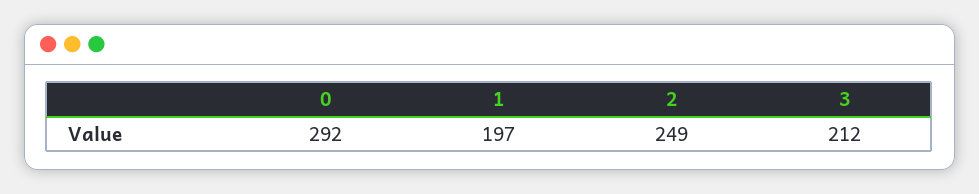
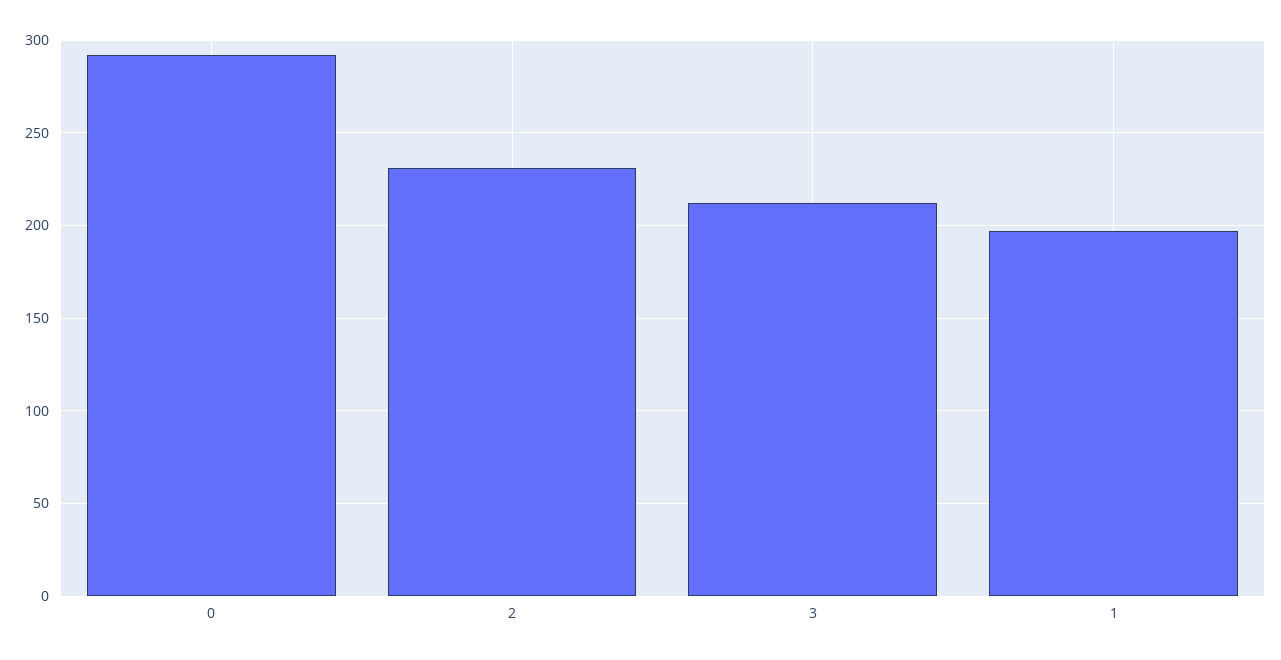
  {
    "0": 292,
    "1": 197,
-   "2": 249,
+   "2": 230,
    "3": 212
  }

